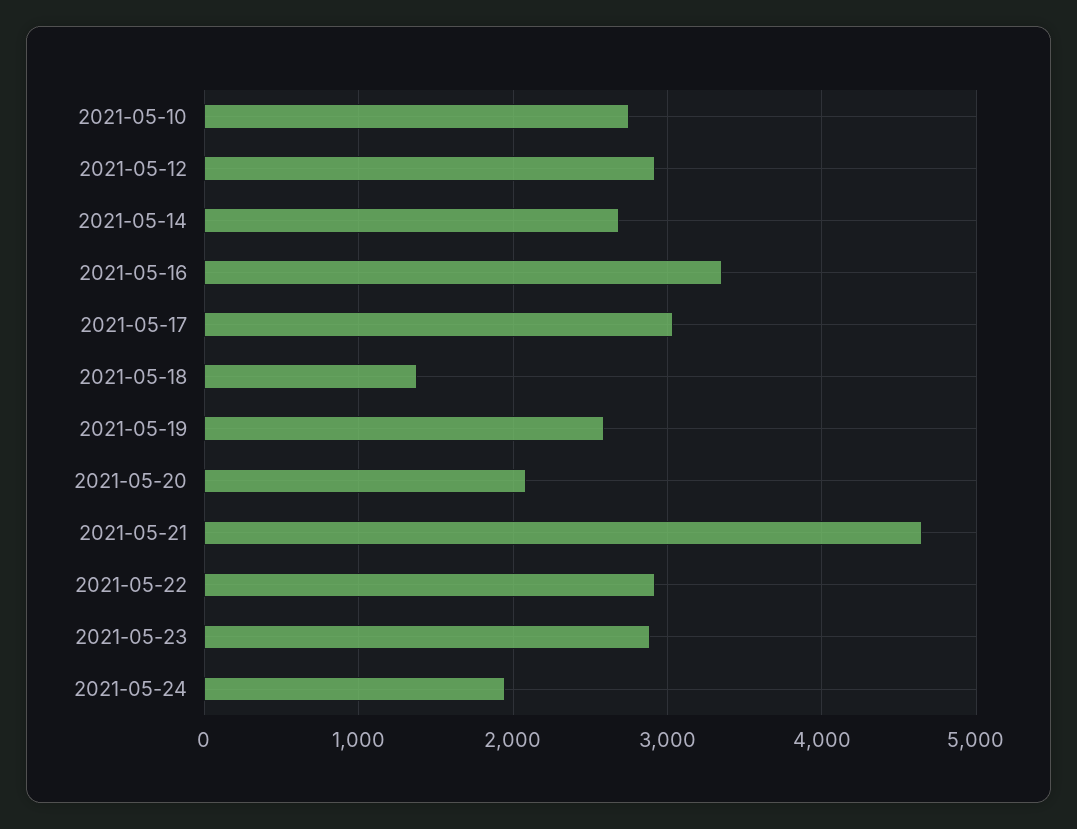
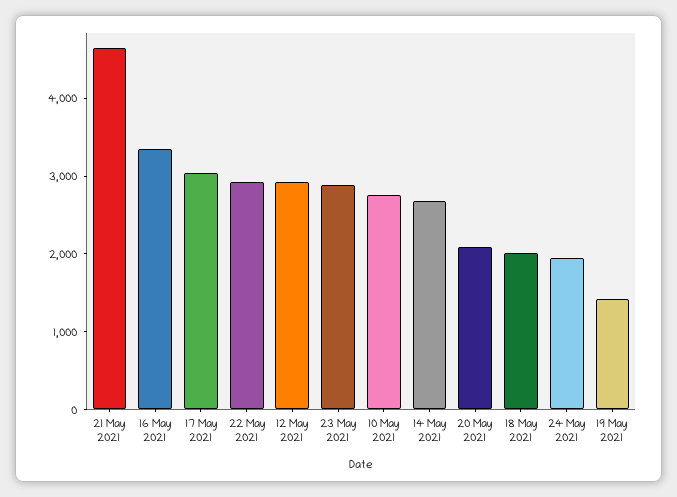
  {
    "2021-05-10": 2800,
    "2021-05-12": 2900,
    "2021-05-14": 2700,
    "2021-05-16": 3400,
    "2021-05-17": 3000,
-   "2021-05-18": 1400,
+   "2021-05-18": 2000,
-   "2021-05-19": 2600,
+   "2021-05-19": 1400,
    "2021-05-20": 2100,
    "2021-05-21": 4700,
    "2021-05-22": 2900,
    "2021-05-23": 2900,
    "2021-05-24": 1900
  }

